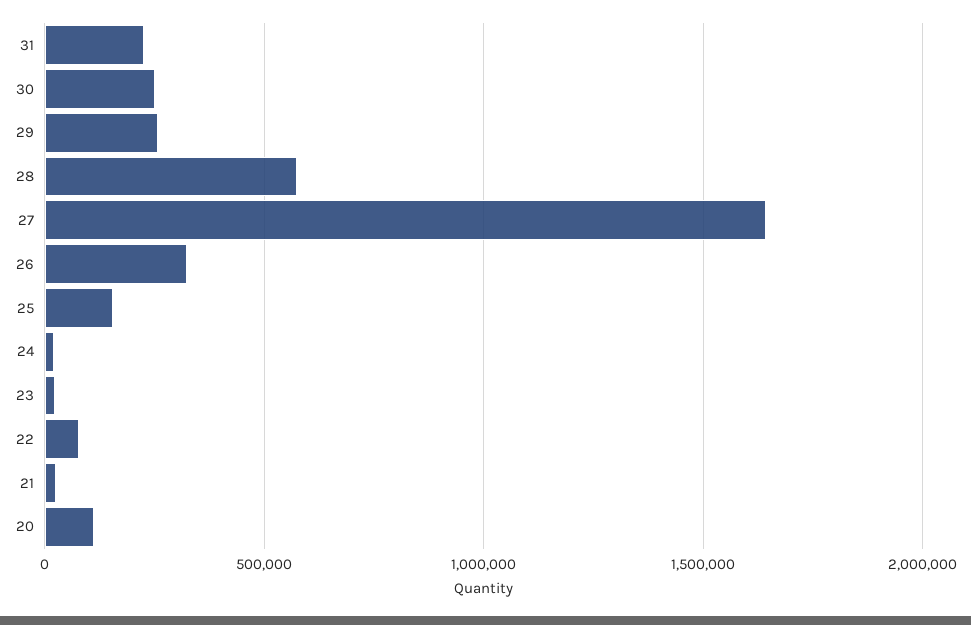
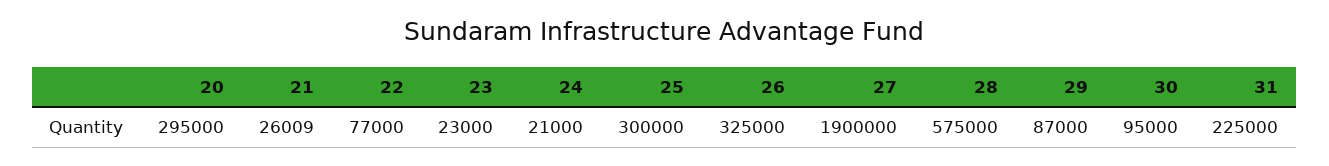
  {
    "31": 225000,
-   "30": 250000,
+   "30": 95000,
-   "29": 250000,
+   "29": 87000,
    "28": 575000,
-   "27": 1650000,
+   "27": 1900000,
    "26": 325000,
-   "25": 150000,
+   "25": 300000,
    "24": 21000,
    "23": 23000,
    "22": 77000,
    "21": 26009,
-   "20": 100000
+   "20": 295000
  }

